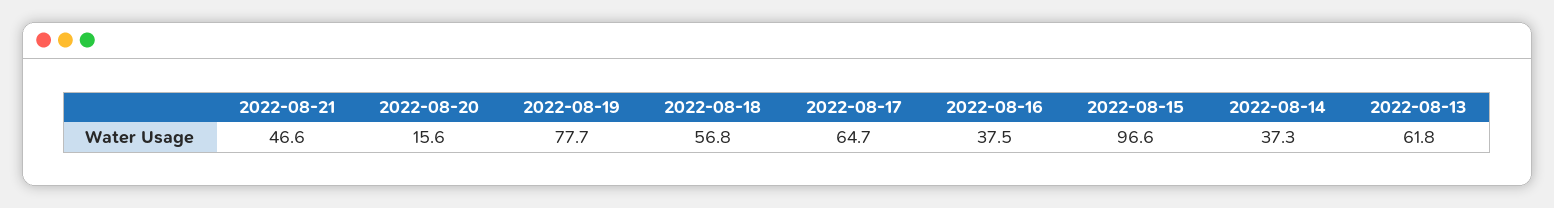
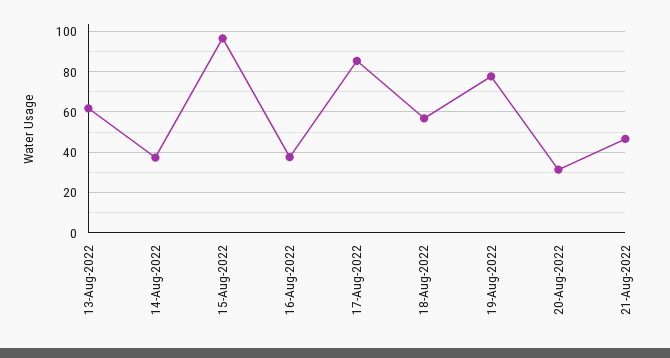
  {
    "2022-08-21": 46.6,
-   "2022-08-20": 15.6,
+   "2022-08-20": 30,
    "2022-08-19": 77.7,
    "2022-08-18": 56.8,
-   "2022-08-17": 64.7,
+   "2022-08-17": 85,
    "2022-08-16": 37.5,
    "2022-08-15": 96.6,
    "2022-08-14": 37.3,
    "2022-08-13": 61.8
  }

